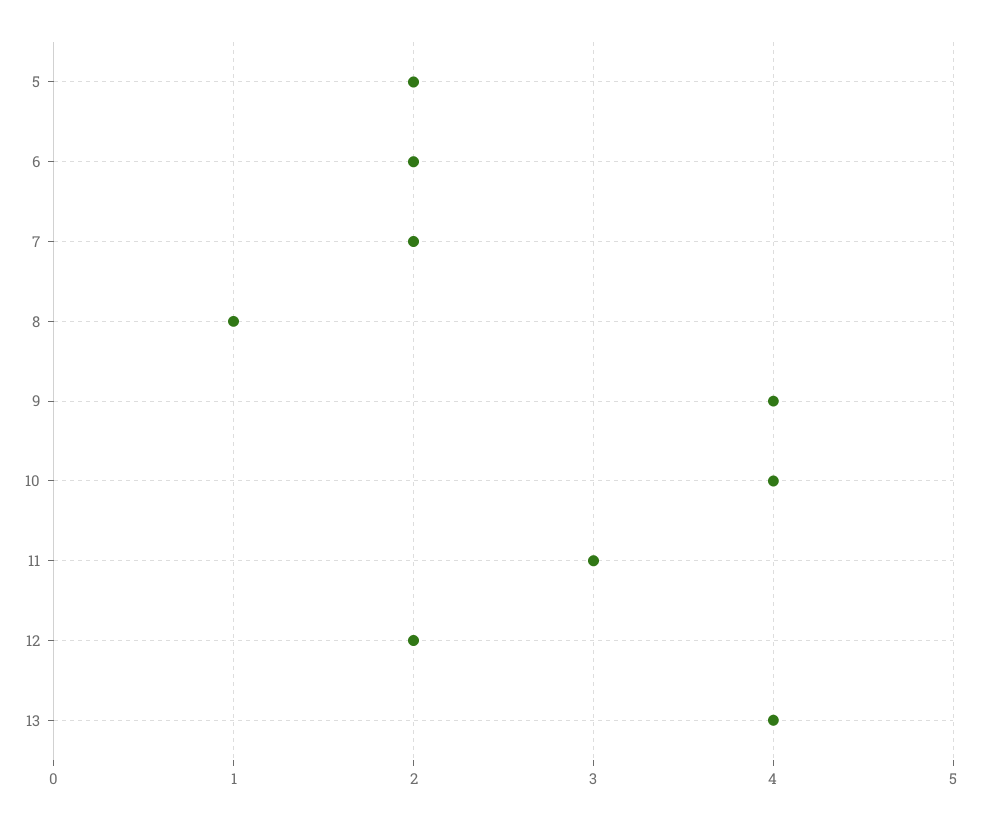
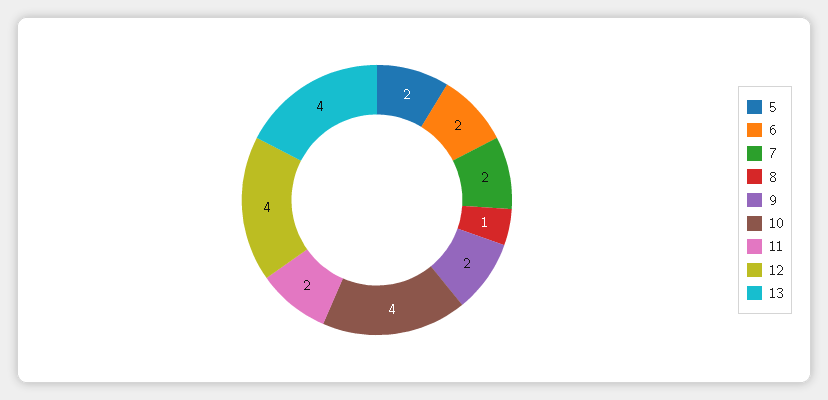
  {
    "5": 2,
    "6": 2,
    "7": 2,
    "8": 1,
-   "9": 4,
+   "9": 2,
    "10": 4,
-   "11": 3,
+   "11": 2,
-   "12": 2,
+   "12": 4,
    "13": 4
  }

